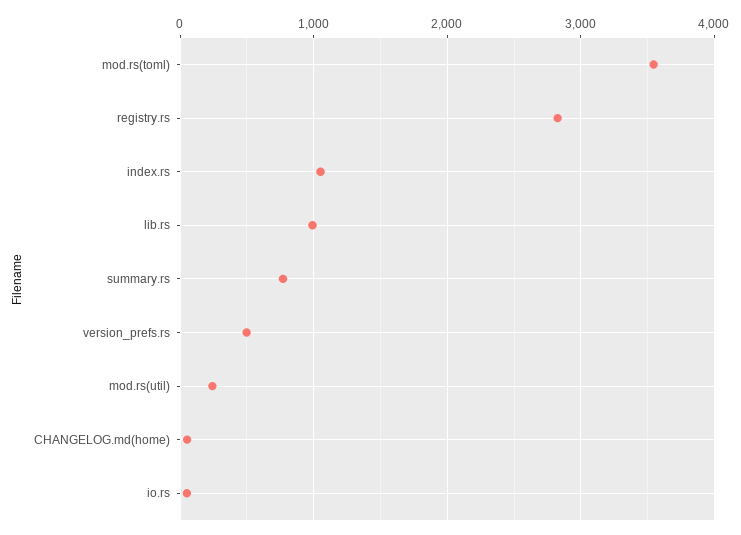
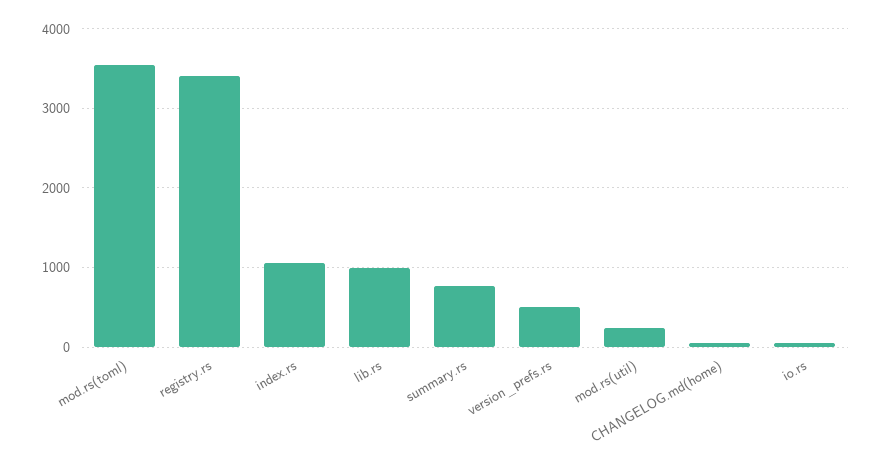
  {
    "mod.rs(toml)": 3500,
-   "registry.rs": 2800,
+   "registry.rs": 3400,
    "index.rs": 1100,
    "lib.rs": 1000,
    "summary.rs": 800,
    "version_prefs.rs": 500,
    "mod.rs(util)": 200,
    "CHANGELOG.md(home)": 100,
    "io.rs": 100
  }

